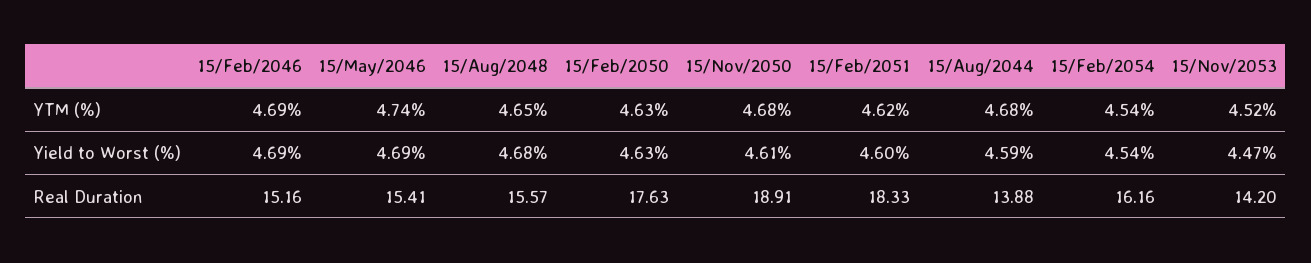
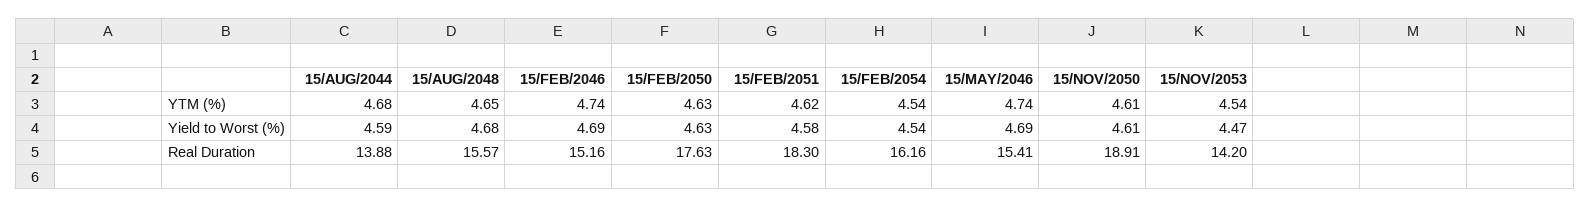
  {
    "15/Feb/2046": {
-     "YTM (%)": 4.69,
+     "YTM (%)": 4.74,
      "Yield to Worst (%)": 4.69,
      "Real Duration": 15.16
    },
    "15/May/2046": {
      "YTM (%)": 4.74,
      "Yield to Worst (%)": 4.69,
      "Real Duration": 15.41
    },
    "15/Aug/2048": {
      "YTM (%)": 4.65,
      "Yield to Worst (%)": 4.68,
      "Real Duration": 15.57
    },
    "15/Feb/2050": {
      "YTM (%)": 4.63,
      "Yield to Worst (%)": 4.63,
      "Real Duration": 17.63
    },
    "15/Nov/2050": {
-     "YTM (%)": 4.68,
+     "YTM (%)": 4.61,
      "Yield to Worst (%)": 4.61,
      "Real Duration": 18.91
    },
    "15/Feb/2051": {
      "YTM (%)": 4.62,
-     "Yield to Worst (%)": 4.6,
+     "Yield to Worst (%)": 4.58,
-     "Real Duration": 18.33
+     "Real Duration": 18.3
    },
    "15/Aug/2044": {
      "YTM (%)": 4.68,
      "Yield to Worst (%)": 4.59,
      "Real Duration": 13.88
    },
    "15/Feb/2054": {
      "YTM (%)": 4.54,
      "Yield to Worst (%)": 4.54,
      "Real Duration": 16.16
    },
    "15/Nov/2053": {
-     "YTM (%)": 4.52,
+     "YTM (%)": 4.54,
      "Yield to Worst (%)": 4.47,
      "Real Duration": 14.2
    }
  }

